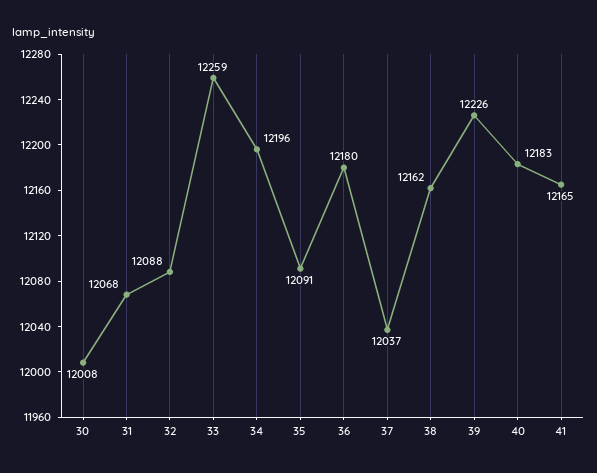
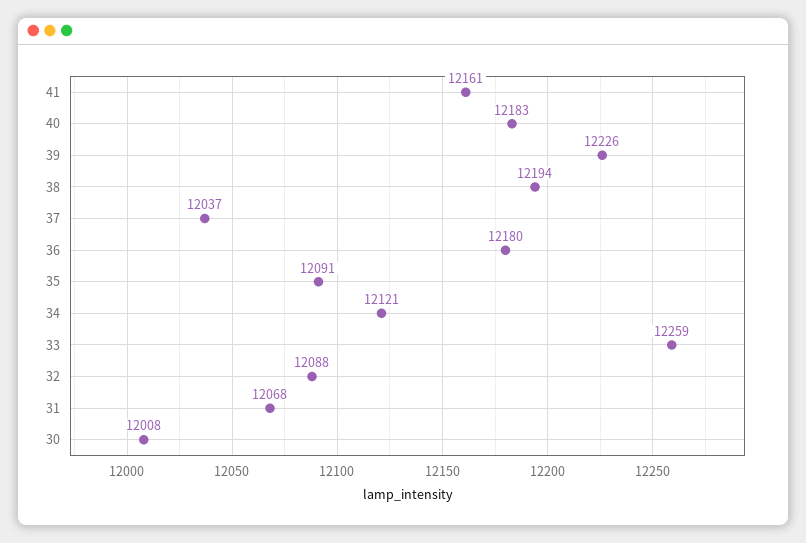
  {
    "30": 12008,
    "31": 12068,
    "32": 12088,
    "33": 12259,
-   "34": 12196,
+   "34": 12121,
    "35": 12091,
    "36": 12180,
    "37": 12037,
-   "38": 12162,
+   "38": 12194,
    "39": 12226,
    "40": 12183,
-   "41": 12165
+   "41": 12161
  }

